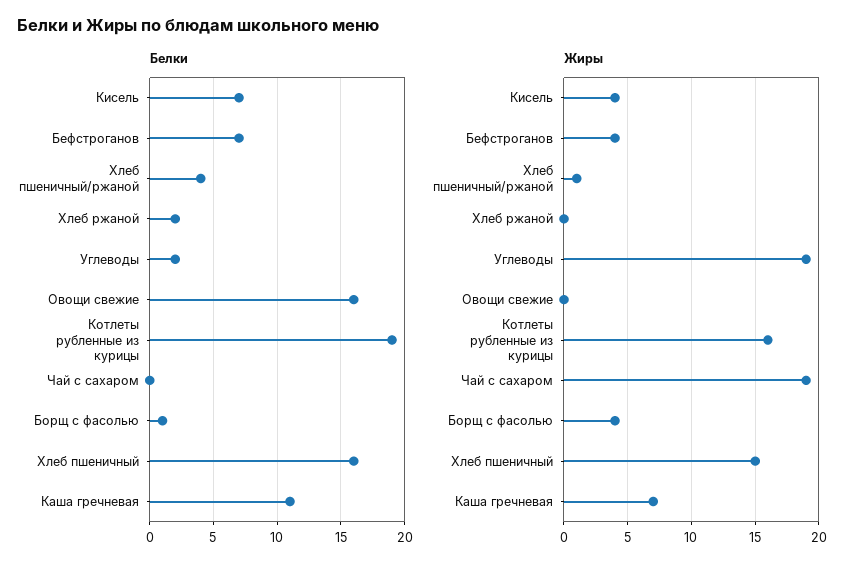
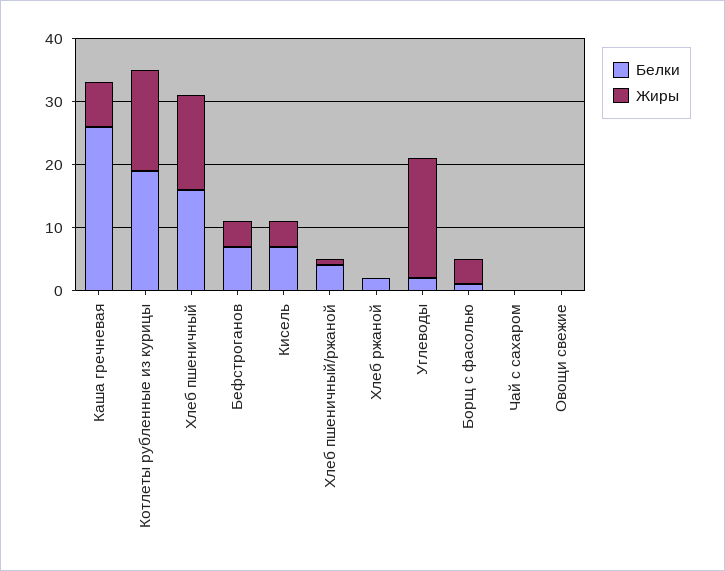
  {
    "Белки": {
      "Кисель": 7,
      "Бефстроганов": 7,
      "Хлеб пшеничный/ржаной": 4,
      "Хлеб ржаной": 2,
      "Углеводы": 2,
-     "Овощи свежие": 16,
+     "Овощи свежие": 0,
      "Котлеты рубленные из курицы": 19,
      "Чай с сахаром": 0,
      "Борщ с фасолью": 1,
      "Хлеб пшеничный": 16,
-     "Каша гречневая": 11
+     "Каша гречневая": 25
    },
    "Жиры": {
      "Кисель": 4,
      "Бефстроганов": 4,
      "Хлеб пшеничный/ржаной": 1,
      "Хлеб ржаной": 0,
      "Углеводы": 19,
      "Овощи свежие": 0,
      "Котлеты рубленные из курицы": 16,
-     "Чай с сахаром": 19,
+     "Чай с сахаром": 0,
      "Борщ с фасолью": 4,
      "Хлеб пшеничный": 15,
      "Каша гречневая": 7
    }
  }

